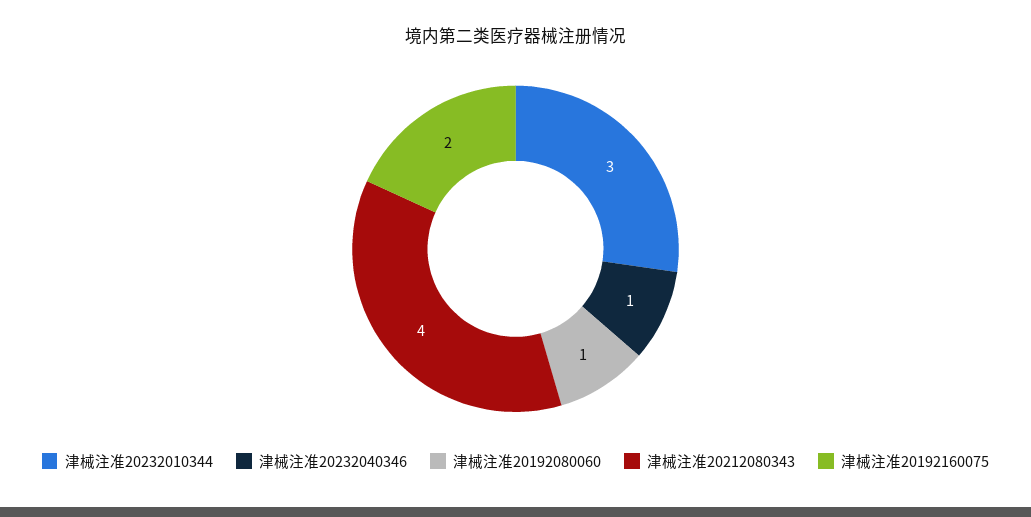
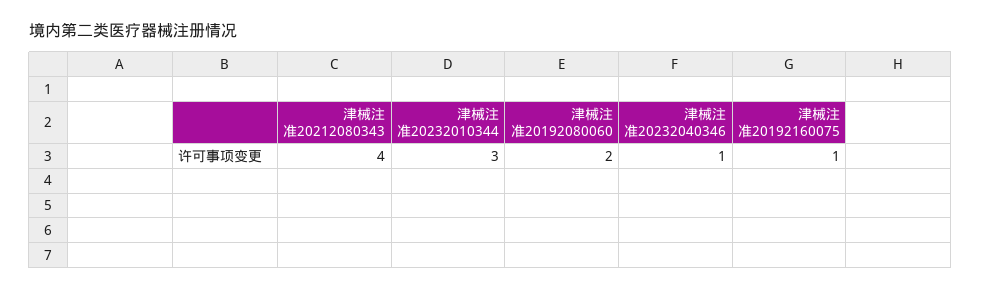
  {
    "津械注准20232010344": 3,
    "津械注准20232040346": 1,
-   "津械注准20192080060": 1,
+   "津械注准20192080060": 2,
    "津械注准20212080343": 4,
-   "津械注准20192160075": 2
+   "津械注准20192160075": 1
  }

